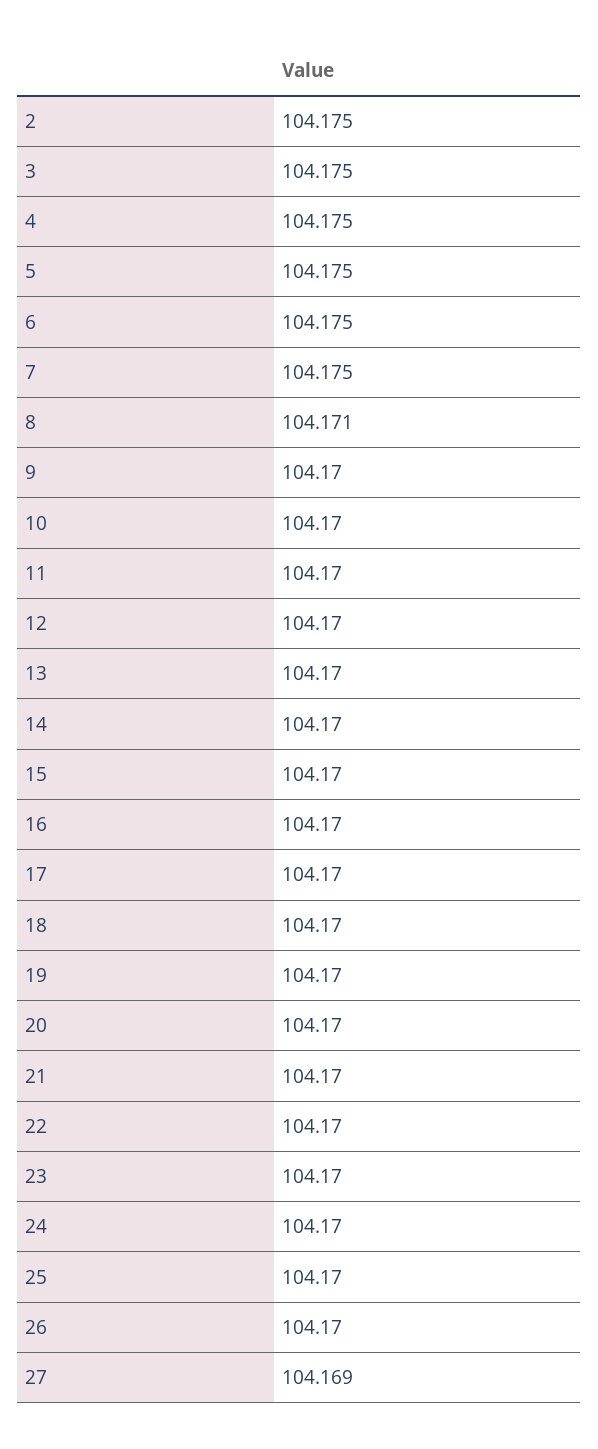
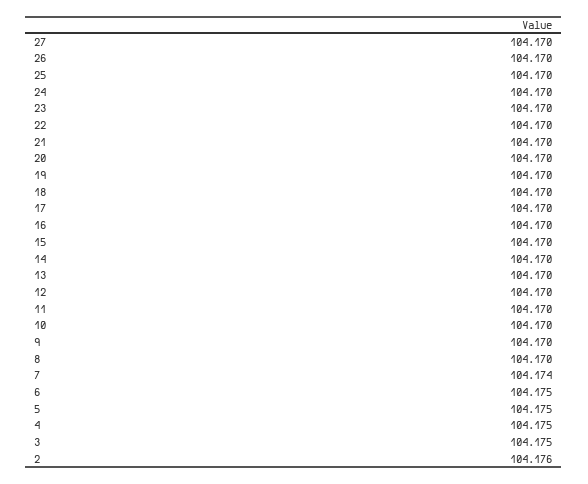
  {
-   "2": 104.175,
+   "2": 104.176,
    "3": 104.175,
    "4": 104.175,
    "5": 104.175,
    "6": 104.175,
-   "7": 104.175,
+   "7": 104.174,
-   "8": 104.171,
+   "8": 104.17,
    "9": 104.17,
    "10": 104.17,
    "11": 104.17,
    "12": 104.17,
    "13": 104.17,
    "14": 104.17,
    "15": 104.17,
    "16": 104.17,
    "17": 104.17,
    "18": 104.17,
    "19": 104.17,
    "20": 104.17,
    "21": 104.17,
    "22": 104.17,
    "23": 104.17,
    "24": 104.17,
    "25": 104.17,
    "26": 104.17,
-   "27": 104.169
+   "27": 104.17
  }

